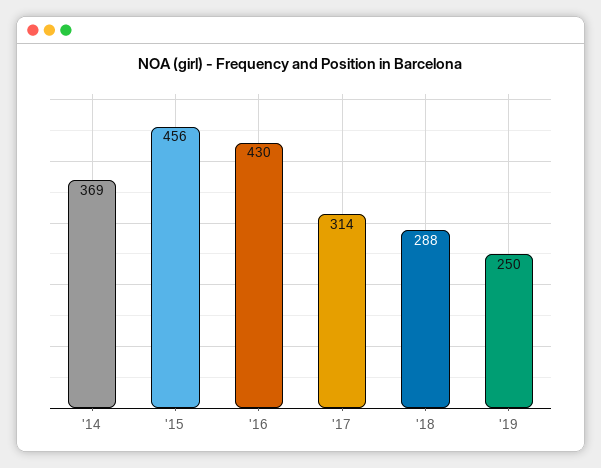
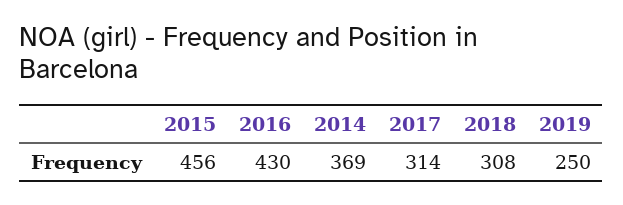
  {
    "'14": 369,
    "'15": 456,
    "'16": 430,
    "'17": 314,
-   "'18": 288,
+   "'18": 308,
    "'19": 250
  }

